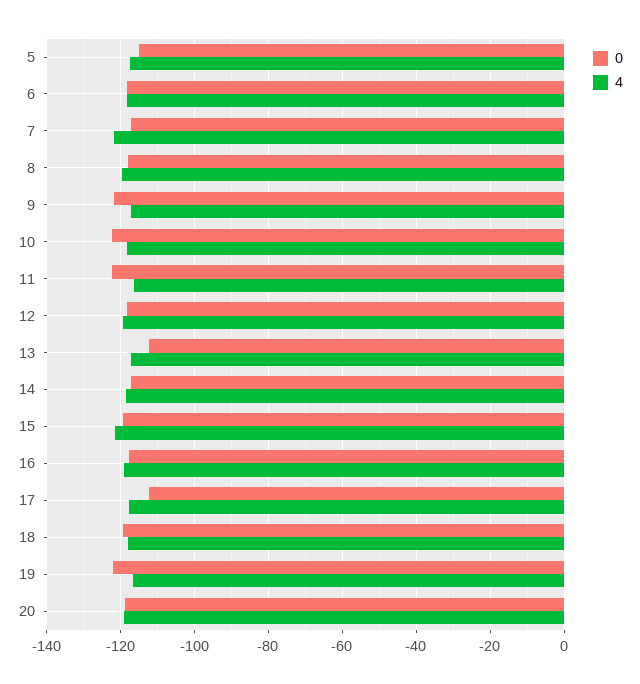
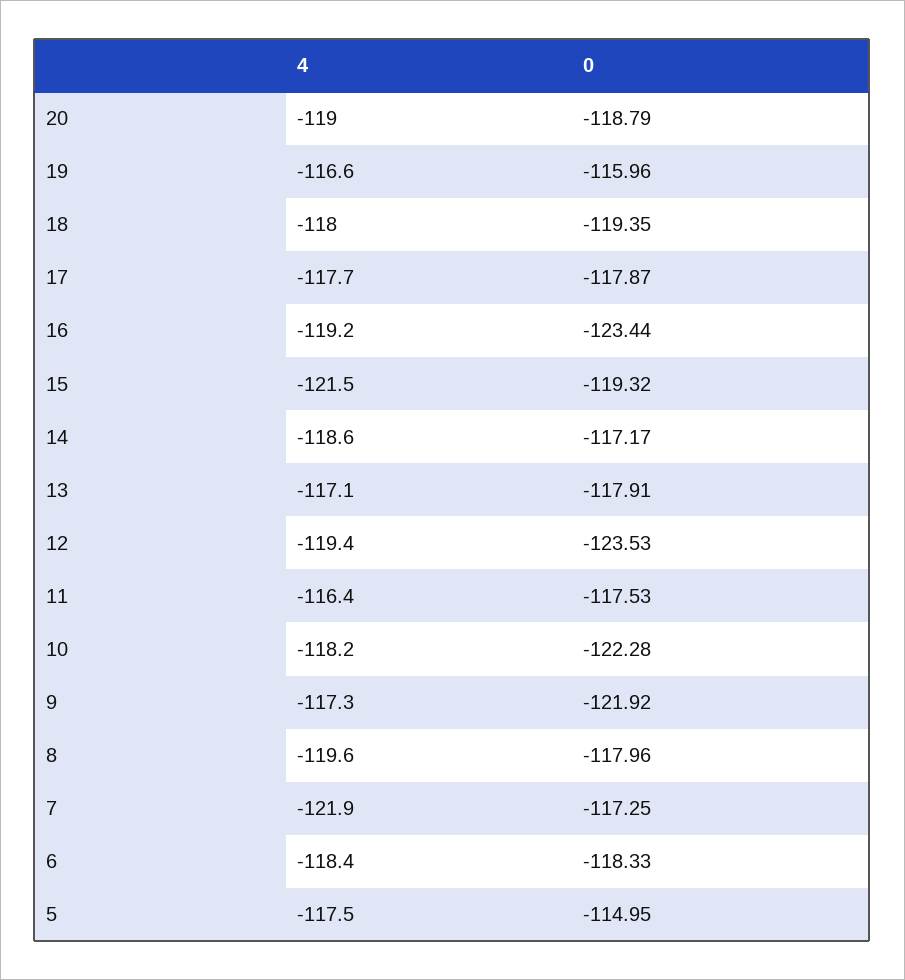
  {
    "0": {
      "5": -114.95,
      "6": -118.33,
      "7": -117.25,
      "8": -117.96,
      "9": -121.92,
      "10": -122.28,
-     "11": -122,
+     "11": -117.53,
-     "12": -118,
+     "12": -123.53,
-     "13": -112,
+     "13": -117.91,
      "14": -117.17,
      "15": -119.32,
-     "16": -118,
+     "16": -123.44,
-     "17": -112,
+     "17": -117.87,
      "18": -119.35,
-     "19": -122,
+     "19": -115.96,
      "20": -118.79
    },
    "4": {
      "5": -117.5,
      "6": -118.4,
      "7": -121.9,
      "8": -119.6,
      "9": -117.3,
      "10": -118.2,
      "11": -116.4,
      "12": -119.4,
      "13": -117.1,
      "14": -118.6,
      "15": -121.5,
      "16": -119.2,
      "17": -117.7,
      "18": -118,
      "19": -116.6,
      "20": -119
    }
  }

